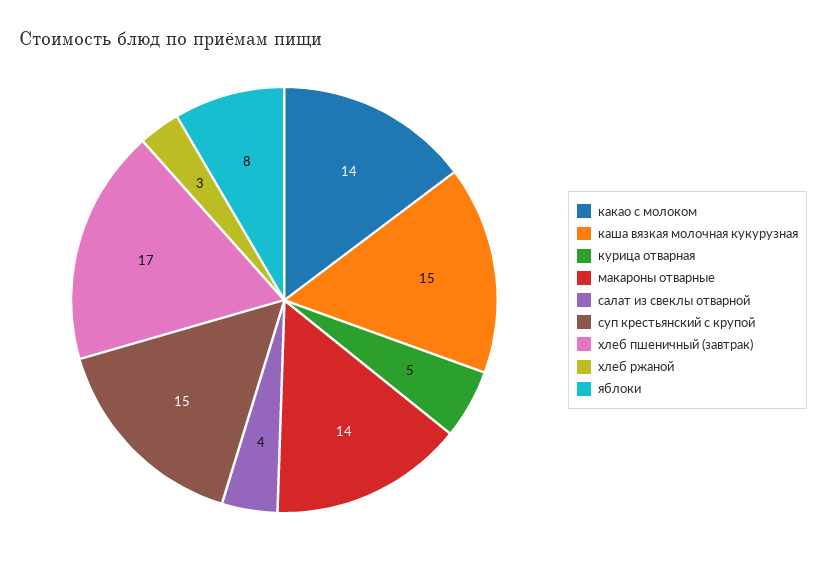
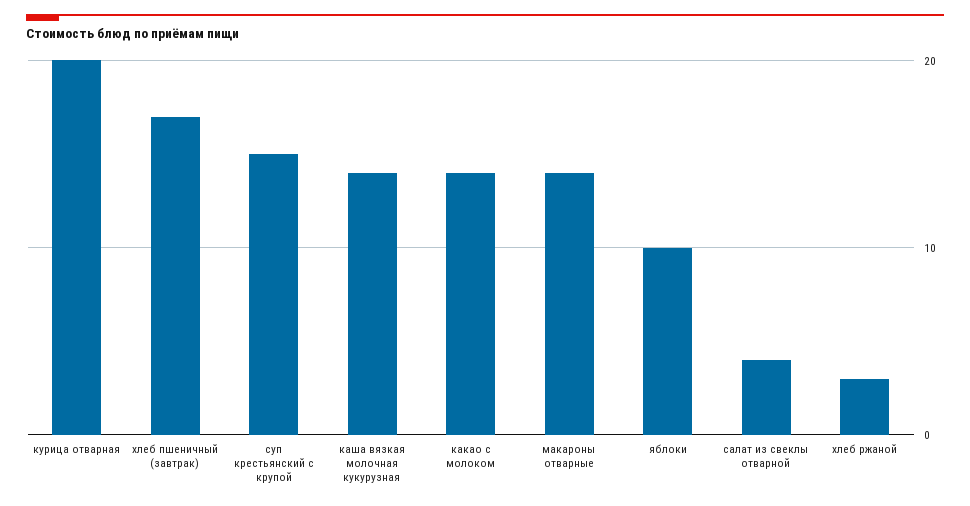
  {
    "какао с молоком": 14,
-   "каша вязкая молочная кукурузная": 15,
+   "каша вязкая молочная кукурузная": 14,
-   "курица отварная": 5,
+   "курица отварная": 20,
    "макароны отварные": 14,
    "салат из свеклы отварной": 4,
    "суп крестьянский с крупой": 15,
    "хлеб пшеничный (завтрак)": 17,
    "хлеб ржаной": 3,
-   "яблоки": 8
+   "яблоки": 10
  }

